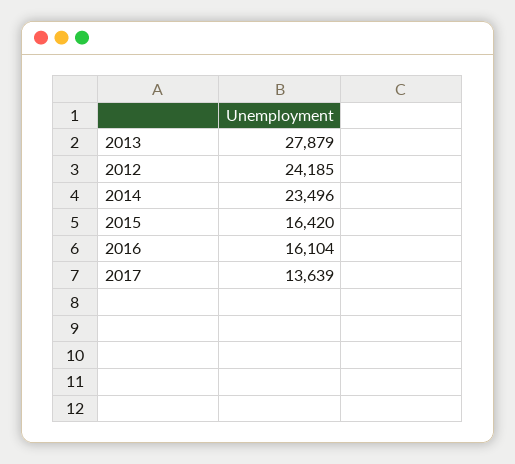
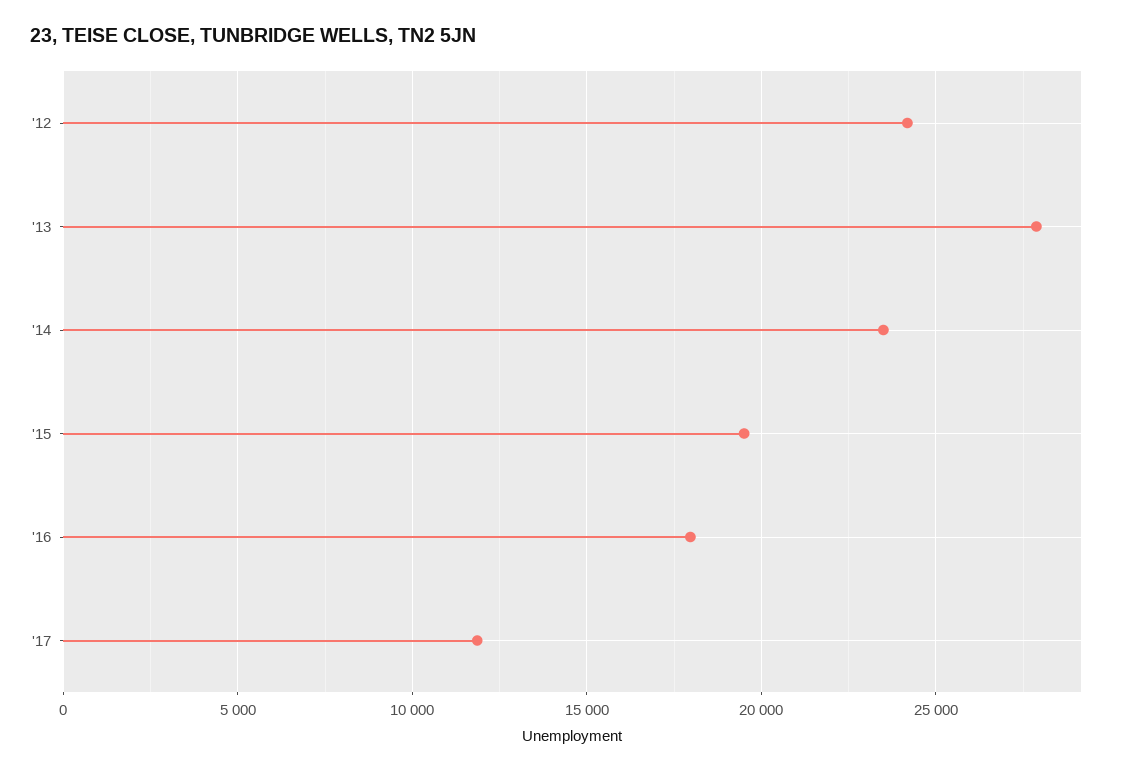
  {
    "2013": 27879,
    "2012": 24185,
    "2014": 23496,
-   "2015": 16420,
+   "2015": 19500,
-   "2016": 16104,
+   "2016": 18000,
-   "2017": 13639
+   "2017": 12000
  }

